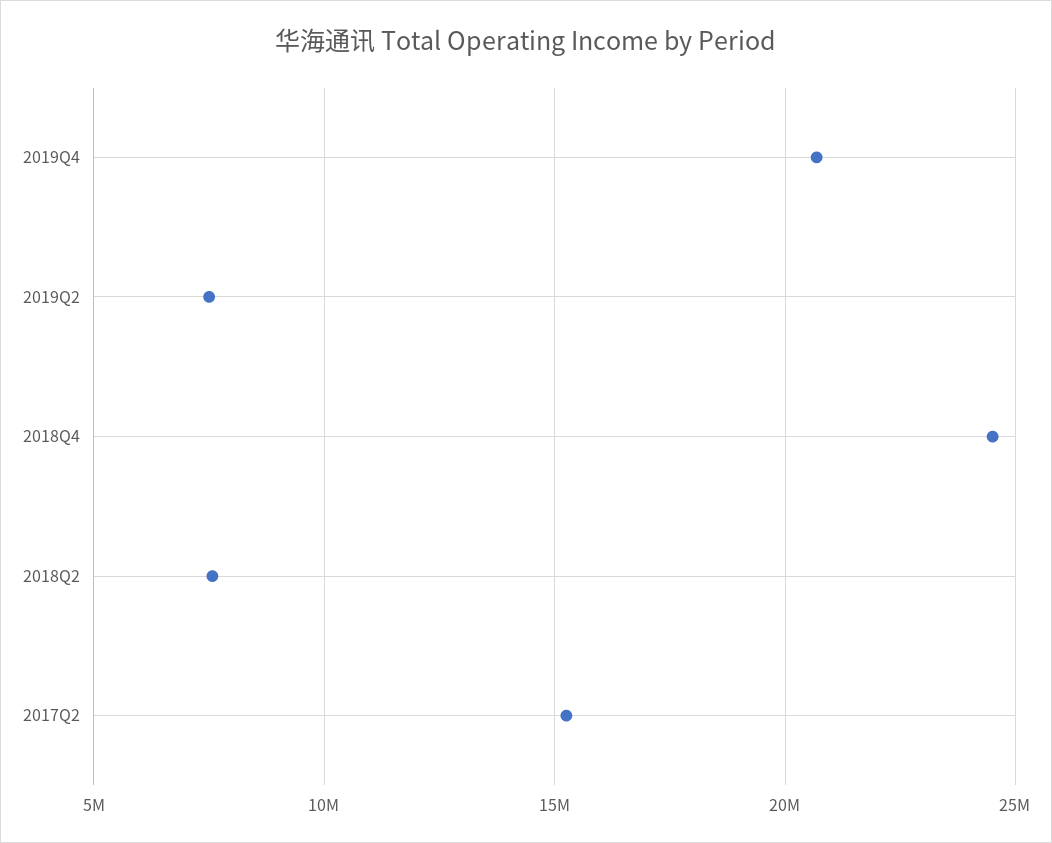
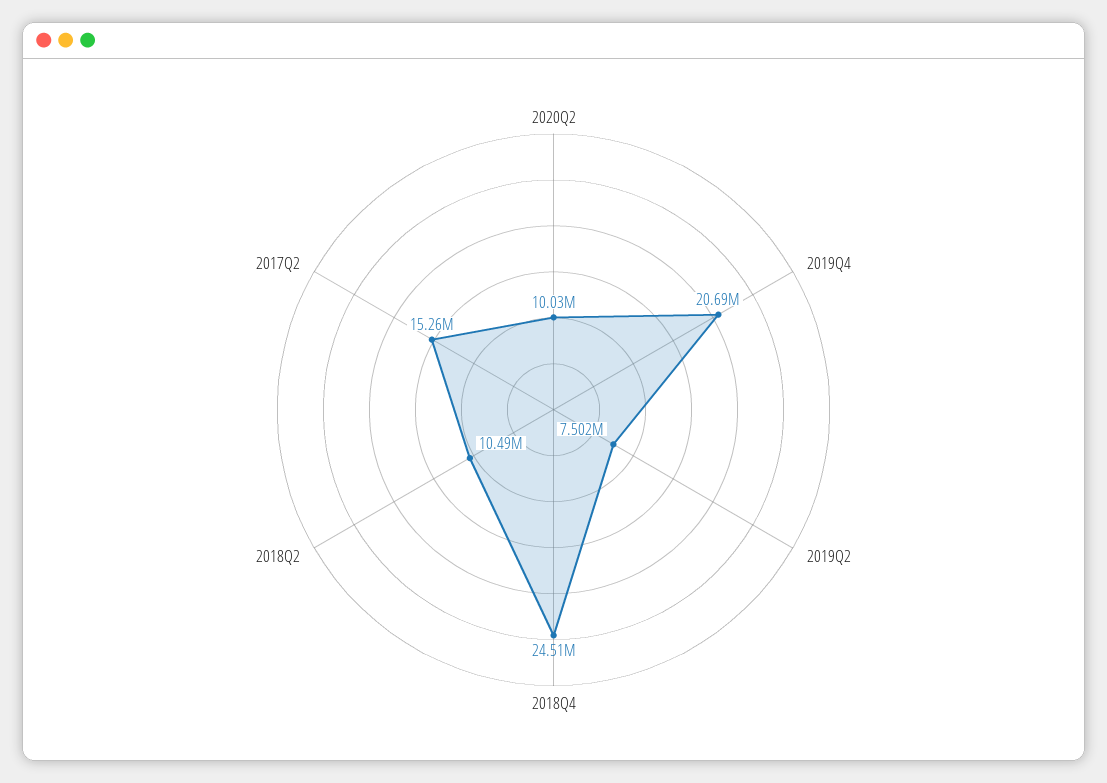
  {
    "2019Q4": 20690000,
    "2019Q2": 7502000,
    "2018Q4": 24510000,
-   "2018Q2": 7500000,
+   "2018Q2": 10490000,
-   "2017Q2": 15260000
+   "2017Q2": 15260000,
+   "2020Q2": 10030000
  }

